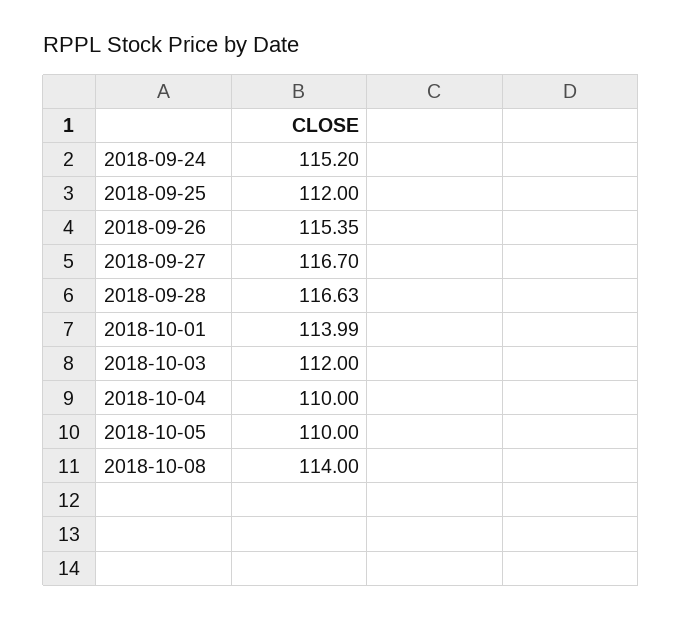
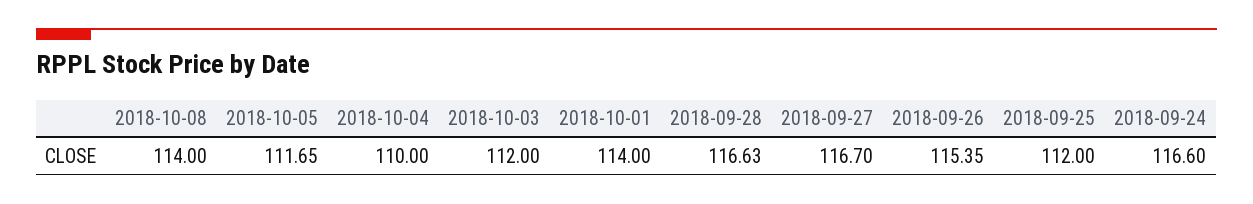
  {
-   "2018-09-24": 115.2,
+   "2018-09-24": 116.6,
    "2018-09-25": 112,
    "2018-09-26": 115.35,
    "2018-09-27": 116.7,
    "2018-09-28": 116.63,
-   "2018-10-01": 113.99,
+   "2018-10-01": 114,
    "2018-10-03": 112,
    "2018-10-04": 110,
-   "2018-10-05": 110,
+   "2018-10-05": 111.65,
    "2018-10-08": 114
  }

